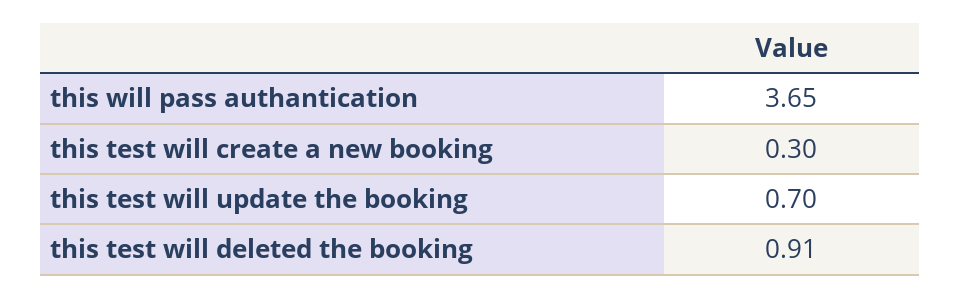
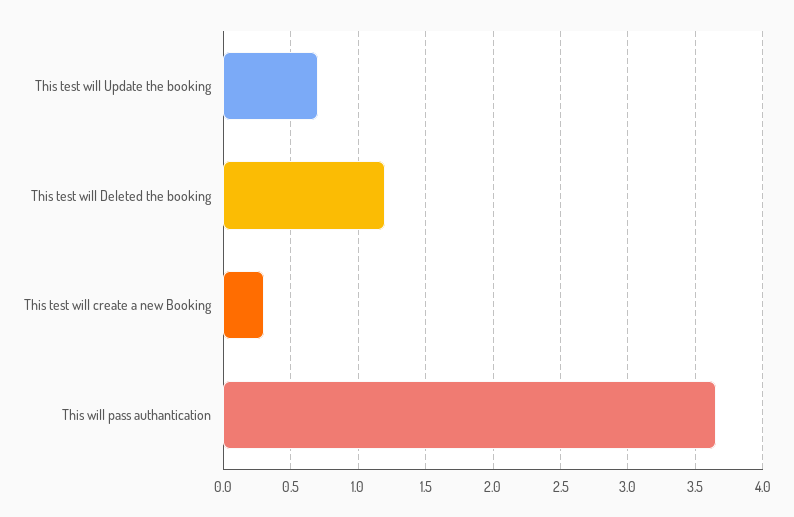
  {
    "this will pass authantication": 3.65,
    "this test will create a new booking": 0.3,
    "this test will update the booking": 0.7,
-   "this test will deleted the booking": 0.91
+   "this test will deleted the booking": 1.2
  }

